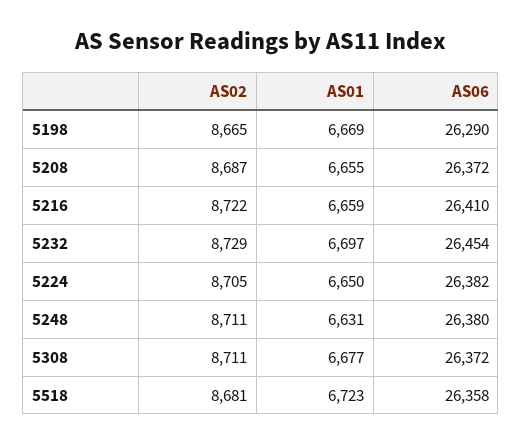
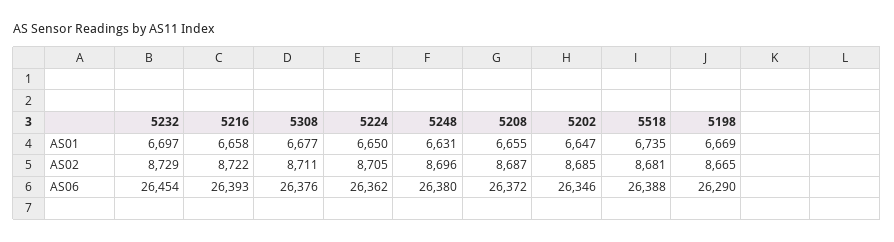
  {
    "AS02": {
      "5198": 8665,
      "5208": 8687,
      "5216": 8722,
      "5232": 8729,
      "5224": 8705,
-     "5248": 8711,
+     "5248": 8696,
      "5308": 8711,
-     "5518": 8681
+     "5518": 8681,
+     "5202": 8685
    },
    "AS01": {
      "5198": 6669,
      "5208": 6655,
-     "5216": 6659,
+     "5216": 6658,
      "5232": 6697,
      "5224": 6650,
      "5248": 6631,
      "5308": 6677,
-     "5518": 6723
+     "5518": 6735,
+     "5202": 6647
    },
    "AS06": {
      "5198": 26290,
      "5208": 26372,
-     "5216": 26410,
+     "5216": 26393,
      "5232": 26454,
-     "5224": 26382,
+     "5224": 26362,
      "5248": 26380,
-     "5308": 26372,
+     "5308": 26376,
-     "5518": 26358
+     "5518": 26388,
+     "5202": 26346
    }
  }

